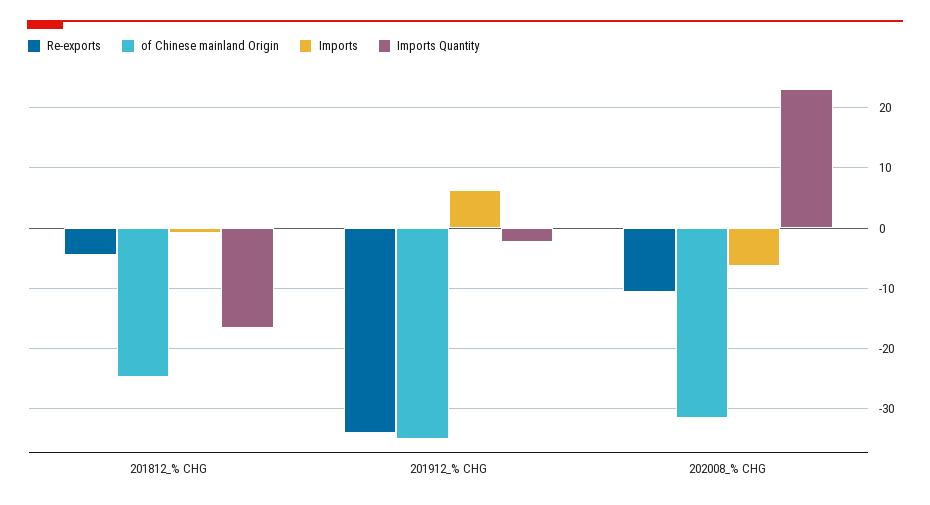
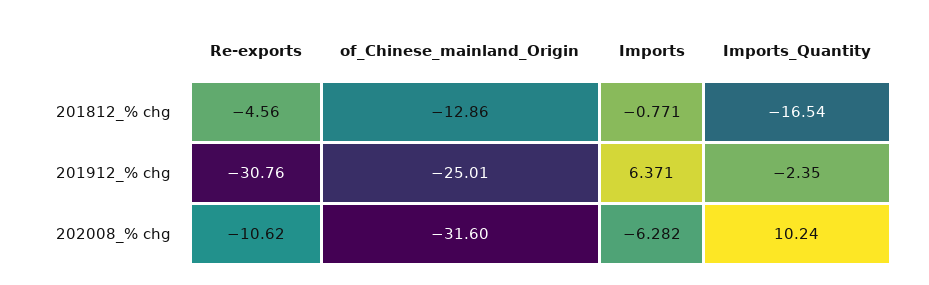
  {
    "Re-exports": {
      "201812_% CHG": -4.56,
-     "201912_% CHG": -34,
+     "201912_% CHG": -30.76,
      "202008_% CHG": -10.62
    },
    "of Chinese mainland Origin": {
-     "201812_% CHG": -25,
+     "201812_% CHG": -12.86,
-     "201912_% CHG": -35,
+     "201912_% CHG": -25.01,
      "202008_% CHG": -31.6
    },
    "Imports": {
      "201812_% CHG": -0.771,
      "201912_% CHG": 6.371,
      "202008_% CHG": -6.282
    },
    "Imports Quantity": {
      "201812_% CHG": -16.54,
      "201912_% CHG": -2.35,
-     "202008_% CHG": 23
+     "202008_% CHG": 10.24
    }
  }

